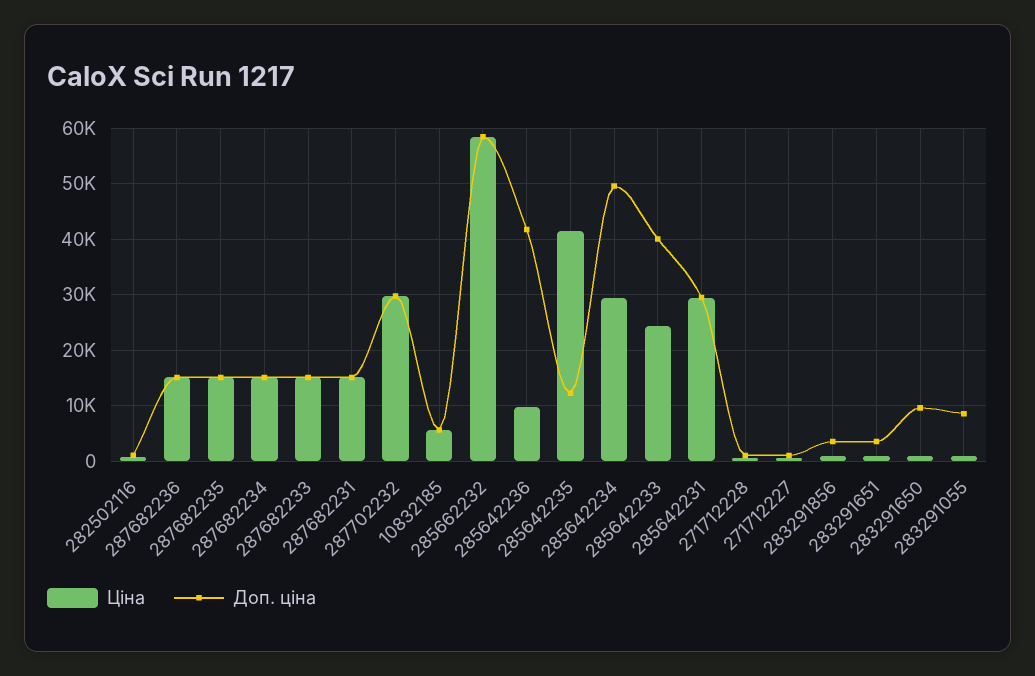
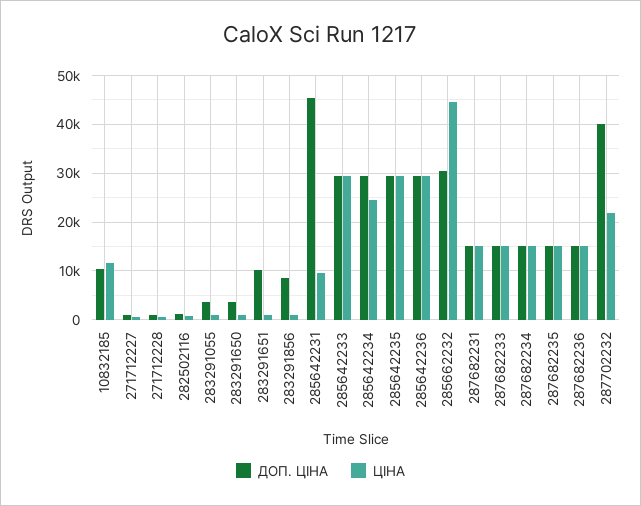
  {
    "Ціна": {
      "282502116": 0,
      "287682236": 16000,
      "287682235": 16000,
      "287682234": 16000,
      "287682233": 16000,
      "287682231": 16000,
-     "287702232": 30000,
+     "287702232": 22000,
-     "10832185": 6000,
+     "10832185": 12000,
-     "285662232": 58000,
+     "285662232": 44000,
-     "285642236": 10000,
+     "285642236": 30000,
-     "285642235": 42000,
+     "285642235": 30000,
-     "285642234": 30000,
+     "285642234": 24000,
-     "285642233": 24000,
+     "285642233": 30000,
-     "285642231": 30000,
+     "285642231": 10000,
      "271712228": 0,
      "271712227": 0,
      "283291856": 0,
      "283291651": 0,
      "283291650": 0,
      "283291055": 0
    },
    "Доп. ціна": {
      "282502116": 2000,
      "287682236": 16000,
      "287682235": 16000,
      "287682234": 16000,
      "287682233": 16000,
      "287682231": 16000,
-     "287702232": 30000,
+     "287702232": 40000,
-     "10832185": 6000,
+     "10832185": 10000,
-     "285662232": 58000,
+     "285662232": 30000,
-     "285642236": 42000,
+     "285642236": 30000,
-     "285642235": 12000,
+     "285642235": 30000,
-     "285642234": 50000,
+     "285642234": 30000,
-     "285642233": 40000,
+     "285642233": 30000,
-     "285642231": 30000,
+     "285642231": 46000,
      "271712228": 2000,
      "271712227": 2000,
-     "283291856": 4000,
+     "283291856": 8000,
-     "283291651": 4000,
+     "283291651": 10000,
-     "283291650": 10000,
+     "283291650": 4000,
-     "283291055": 8000
+     "283291055": 4000
    }
  }

